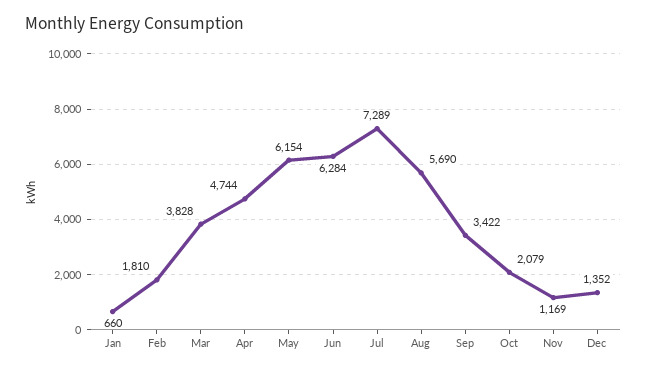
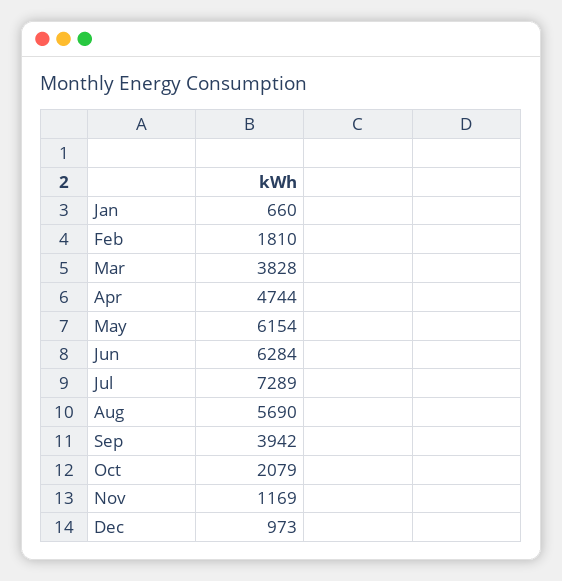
  {
    "Jan": 660,
    "Feb": 1810,
    "Mar": 3828,
    "Apr": 4744,
    "May": 6154,
    "Jun": 6284,
    "Jul": 7289,
    "Aug": 5690,
-   "Sep": 3422,
+   "Sep": 3942,
    "Oct": 2079,
    "Nov": 1169,
-   "Dec": 1352
+   "Dec": 973
  }

